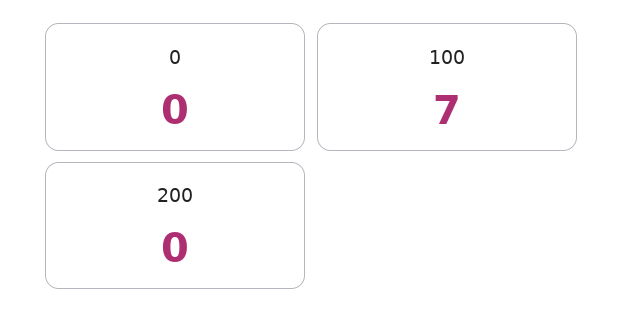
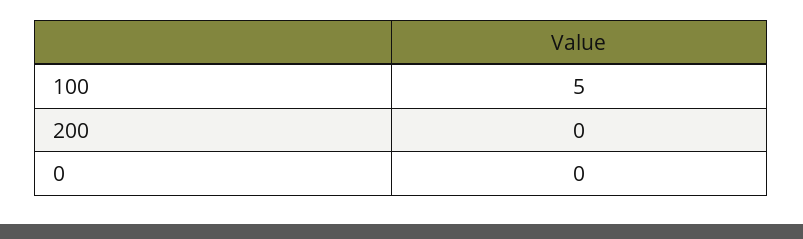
  {
    "0": 0,
-   "100": 7,
+   "100": 5,
    "200": 0
  }

